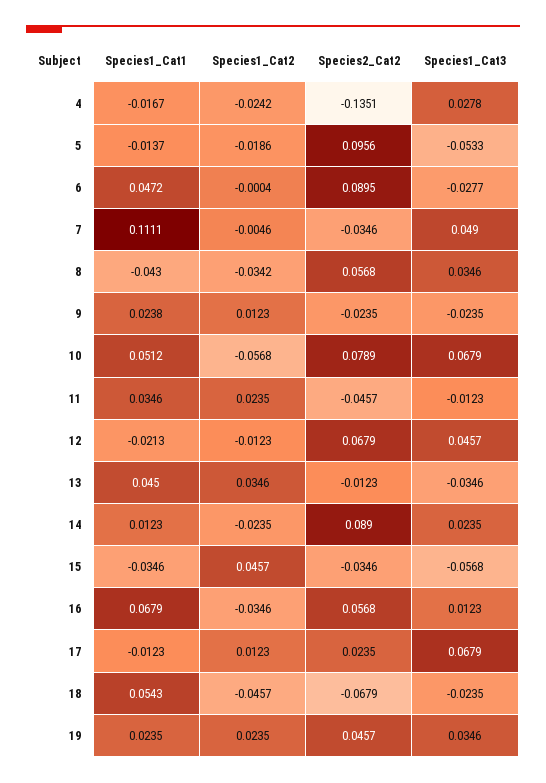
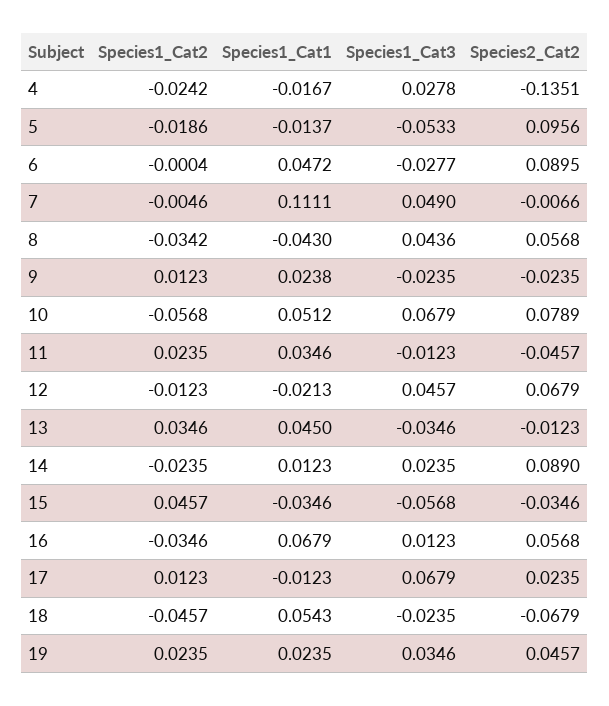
  {
    "Species1_Cat1": {
      "4": -0.0167,
      "5": -0.0137,
      "6": 0.0472,
      "7": 0.1111,
      "8": -0.043,
      "9": 0.0238,
      "10": 0.0512,
      "11": 0.0346,
      "12": -0.0213,
      "13": 0.045,
      "14": 0.0123,
      "15": -0.0346,
      "16": 0.0679,
      "17": -0.0123,
      "18": 0.0543,
      "19": 0.0235
    },
    "Species1_Cat2": {
      "4": -0.0242,
      "5": -0.0186,
      "6": -0.0004,
      "7": -0.0046,
      "8": -0.0342,
      "9": 0.0123,
      "10": -0.0568,
      "11": 0.0235,
      "12": -0.0123,
      "13": 0.0346,
      "14": -0.0235,
      "15": 0.0457,
      "16": -0.0346,
      "17": 0.0123,
      "18": -0.0457,
      "19": 0.0235
    },
    "Species2_Cat2": {
      "4": -0.1351,
      "5": 0.0956,
      "6": 0.0895,
-     "7": -0.0346,
+     "7": -0.0066,
      "8": 0.0568,
      "9": -0.0235,
      "10": 0.0789,
      "11": -0.0457,
      "12": 0.0679,
      "13": -0.0123,
      "14": 0.089,
      "15": -0.0346,
      "16": 0.0568,
      "17": 0.0235,
      "18": -0.0679,
      "19": 0.0457
    },
    "Species1_Cat3": {
      "4": 0.0278,
      "5": -0.0533,
      "6": -0.0277,
      "7": 0.049,
-     "8": 0.0346,
+     "8": 0.0436,
      "9": -0.0235,
      "10": 0.0679,
      "11": -0.0123,
      "12": 0.0457,
      "13": -0.0346,
      "14": 0.0235,
      "15": -0.0568,
      "16": 0.0123,
      "17": 0.0679,
      "18": -0.0235,
      "19": 0.0346
    }
  }

